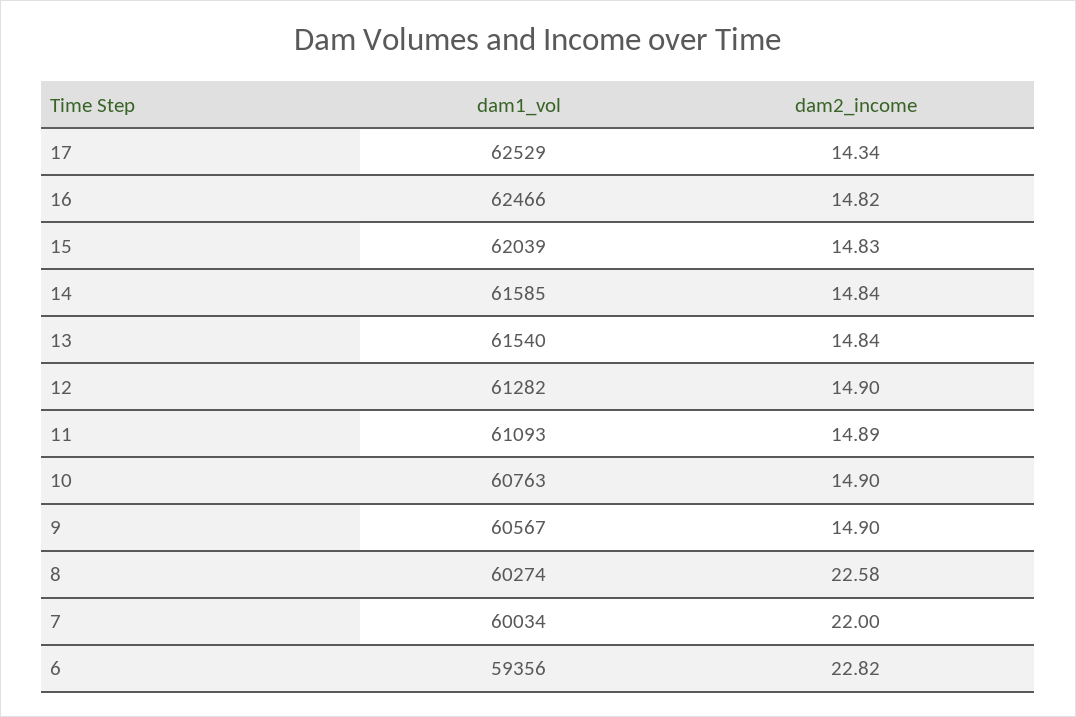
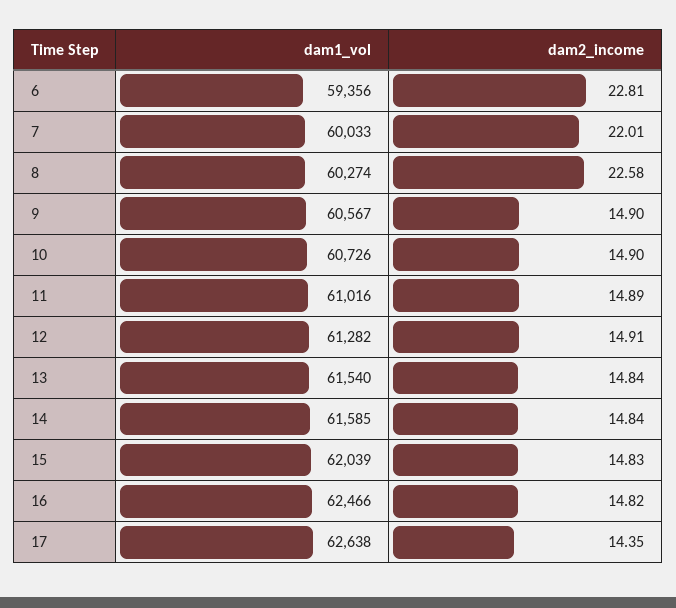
  {
    "dam1_vol": {
-     "17": 62529,
+     "17": 62638,
      "16": 62466,
      "15": 62039,
      "14": 61585,
      "13": 61540,
      "12": 61282,
-     "11": 61093,
+     "11": 61016,
-     "10": 60763,
+     "10": 60726,
      "9": 60567,
      "8": 60274,
-     "7": 60034,
+     "7": 60033,
      "6": 59356
    },
    "dam2_income": {
-     "17": 14.34,
+     "17": 14.35,
      "16": 14.82,
      "15": 14.83,
      "14": 14.84,
      "13": 14.84,
-     "12": 14.9,
+     "12": 14.91,
      "11": 14.89,
      "10": 14.9,
      "9": 14.9,
      "8": 22.58,
-     "7": 22,
+     "7": 22.01,
-     "6": 22.82
+     "6": 22.81
    }
  }

